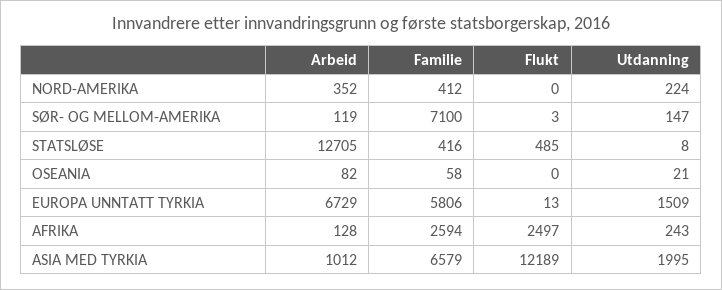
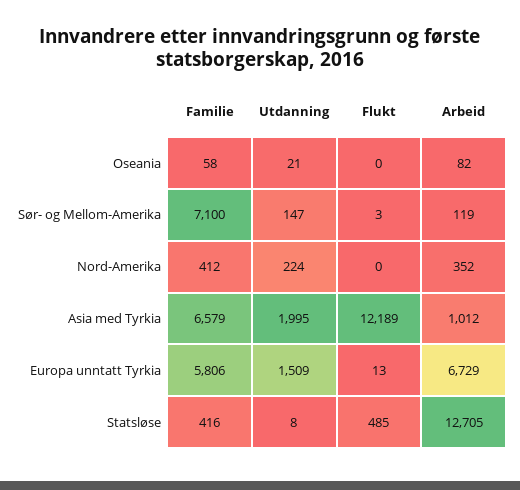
  {
    "Arbeid": {
      "NORD-AMERIKA": 352,
      "SØR- OG MELLOM-AMERIKA": 119,
      "STATSLØSE": 12705,
      "OSEANIA": 82,
      "EUROPA UNNTATT TYRKIA": 6729,
-     "AFRIKA": 128,
      "ASIA MED TYRKIA": 1012
    },
    "Familie": {
      "NORD-AMERIKA": 412,
      "SØR- OG MELLOM-AMERIKA": 7100,
      "STATSLØSE": 416,
      "OSEANIA": 58,
      "EUROPA UNNTATT TYRKIA": 5806,
-     "AFRIKA": 2594,
      "ASIA MED TYRKIA": 6579
    },
    "Flukt": {
      "NORD-AMERIKA": 0,
      "SØR- OG MELLOM-AMERIKA": 3,
      "STATSLØSE": 485,
      "OSEANIA": 0,
      "EUROPA UNNTATT TYRKIA": 13,
-     "AFRIKA": 2497,
      "ASIA MED TYRKIA": 12189
    },
    "Utdanning": {
      "NORD-AMERIKA": 224,
      "SØR- OG MELLOM-AMERIKA": 147,
      "STATSLØSE": 8,
      "OSEANIA": 21,
      "EUROPA UNNTATT TYRKIA": 1509,
-     "AFRIKA": 243,
      "ASIA MED TYRKIA": 1995
    }
  }

